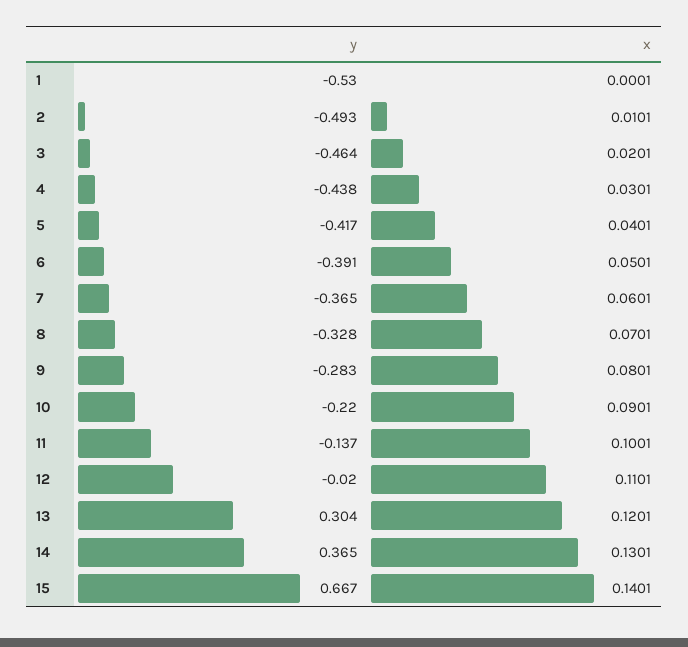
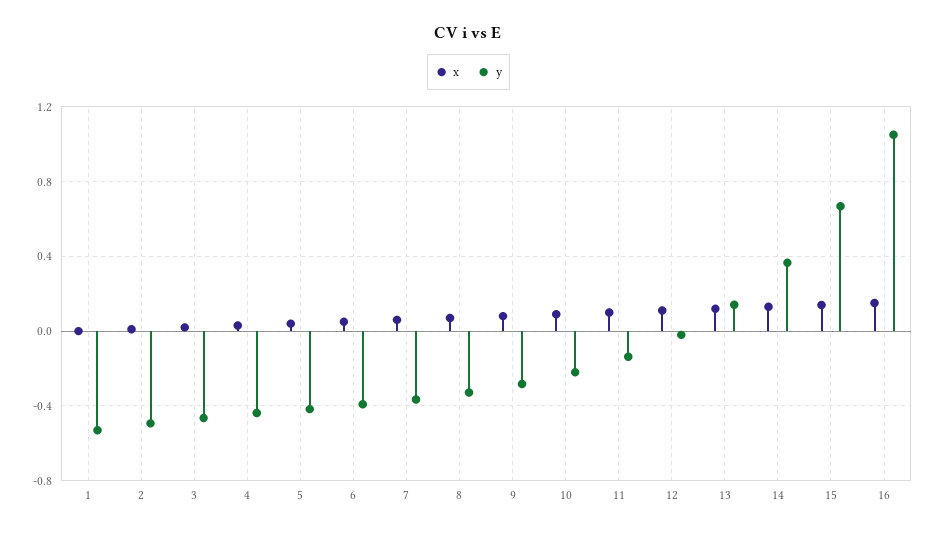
  {
    "y": {
      "1": -0.53,
      "2": -0.493,
      "3": -0.464,
      "4": -0.438,
      "5": -0.417,
      "6": -0.391,
      "7": -0.365,
      "8": -0.328,
      "9": -0.283,
      "10": -0.22,
      "11": -0.137,
      "12": -0.02,
-     "13": 0.304,
+     "13": 0.15,
      "14": 0.365,
-     "15": 0.667
+     "15": 0.667,
+     "16": 1.05
    },
    "x": {
      "1": 0.0001,
      "2": 0.0101,
      "3": 0.0201,
      "4": 0.0301,
      "5": 0.0401,
      "6": 0.0501,
      "7": 0.0601,
      "8": 0.0701,
      "9": 0.0801,
      "10": 0.0901,
      "11": 0.1001,
      "12": 0.1101,
      "13": 0.1201,
      "14": 0.1301,
-     "15": 0.1401
+     "15": 0.1401,
+     "16": 0.15
    }
  }

